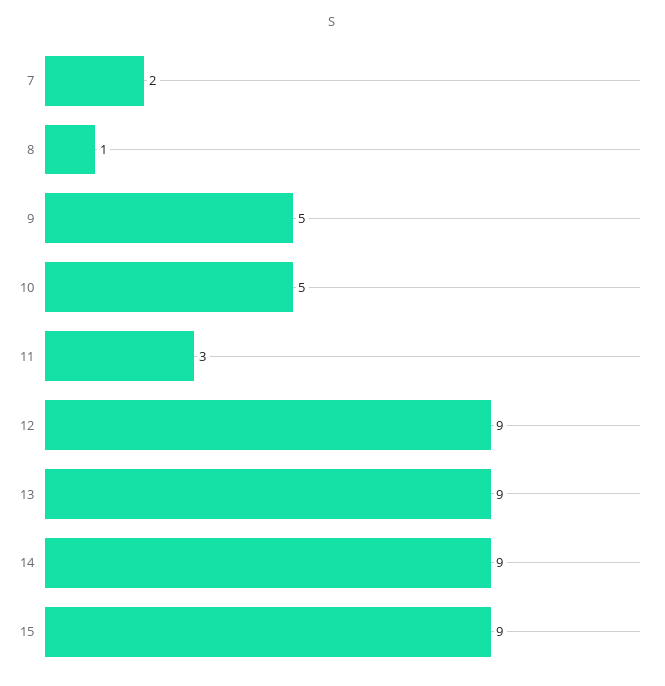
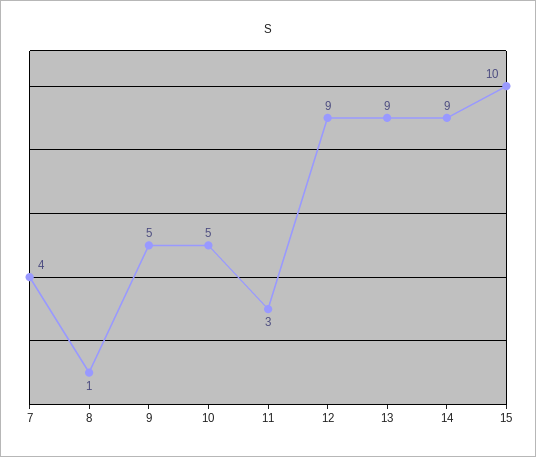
  {
-   "7": 2,
+   "7": 4,
    "8": 1,
    "9": 5,
    "10": 5,
    "11": 3,
    "12": 9,
    "13": 9,
    "14": 9,
-   "15": 9
+   "15": 10
  }

